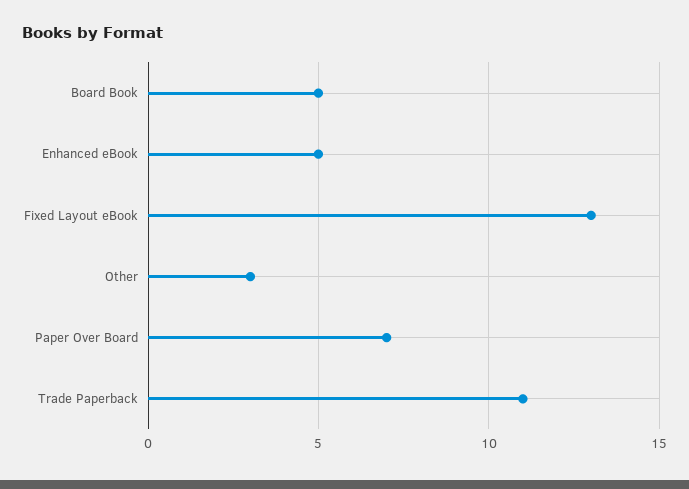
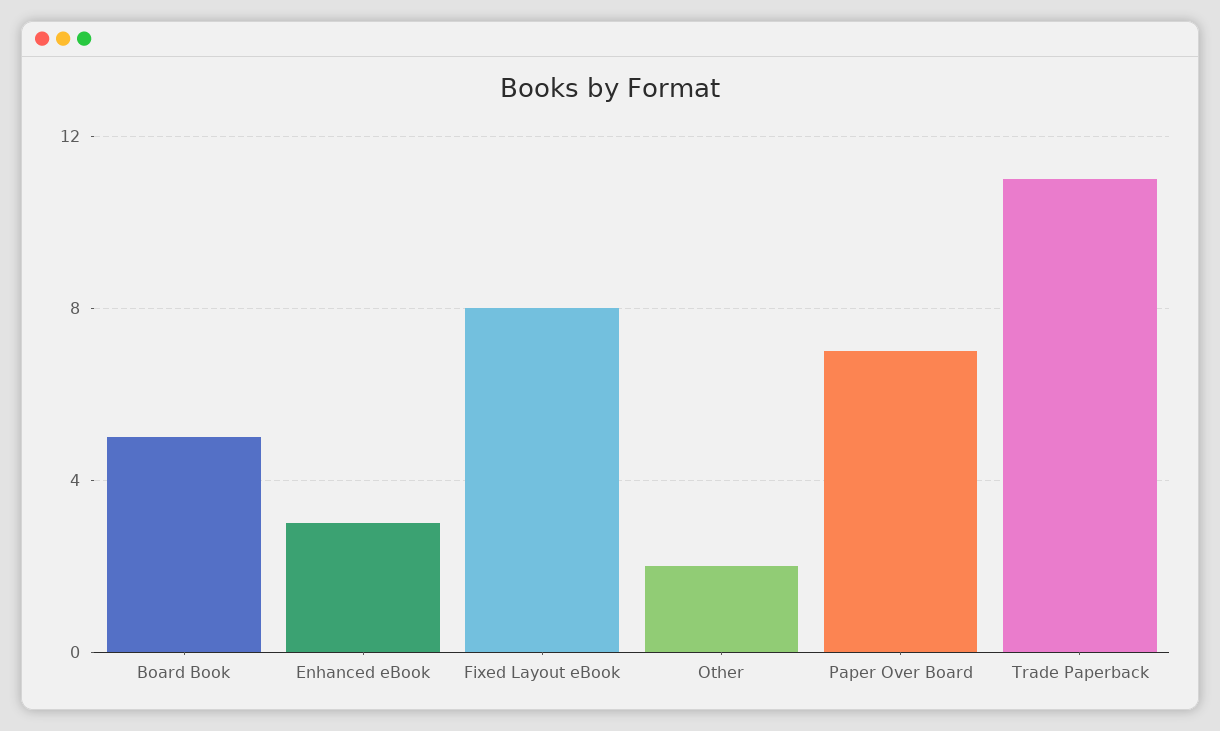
  {
    "Board Book": 5,
-   "Enhanced eBook": 5,
+   "Enhanced eBook": 3,
-   "Fixed Layout eBook": 13,
+   "Fixed Layout eBook": 8,
-   "Other": 3,
+   "Other": 2,
    "Paper Over Board": 7,
    "Trade Paperback": 11
  }

